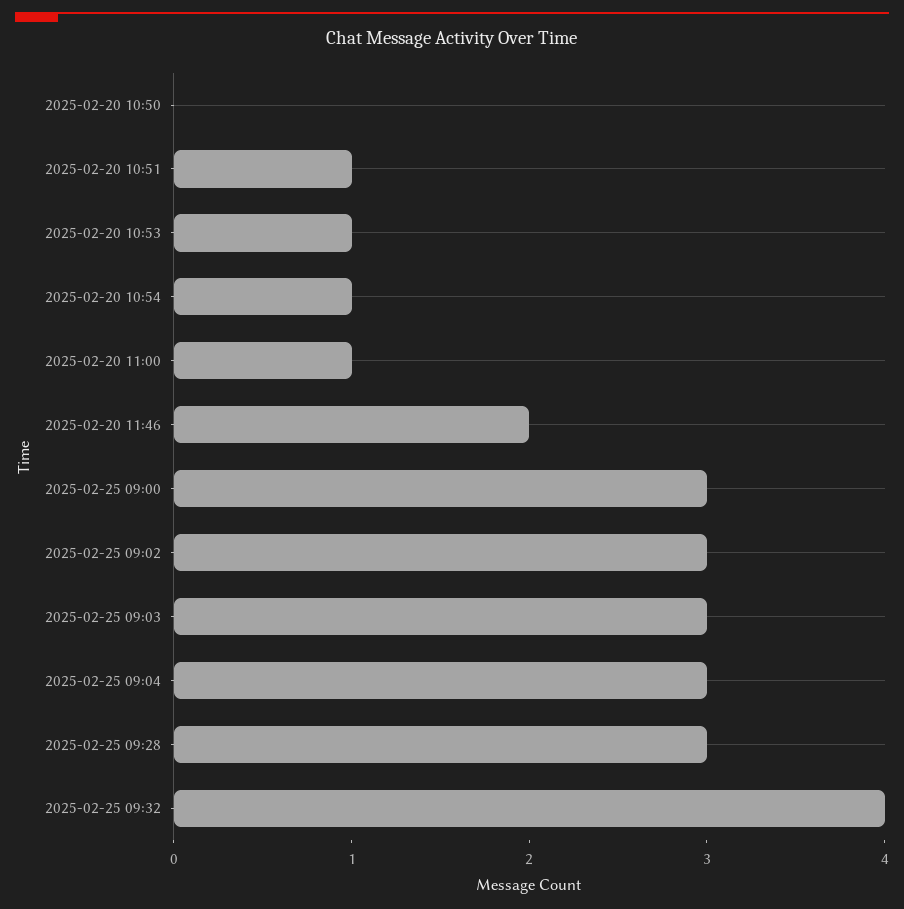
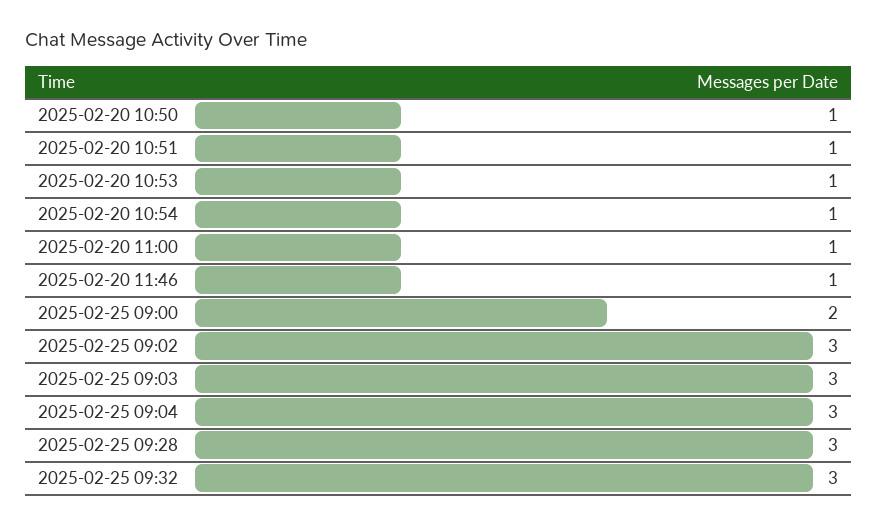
  {
-   "2025-02-20 10:50": 0,
+   "2025-02-20 10:50": 1,
    "2025-02-20 10:51": 1,
    "2025-02-20 10:53": 1,
    "2025-02-20 10:54": 1,
    "2025-02-20 11:00": 1,
-   "2025-02-20 11:46": 2,
+   "2025-02-20 11:46": 1,
-   "2025-02-25 09:00": 3,
+   "2025-02-25 09:00": 2,
    "2025-02-25 09:02": 3,
    "2025-02-25 09:03": 3,
    "2025-02-25 09:04": 3,
    "2025-02-25 09:28": 3,
-   "2025-02-25 09:32": 4
+   "2025-02-25 09:32": 3
  }

